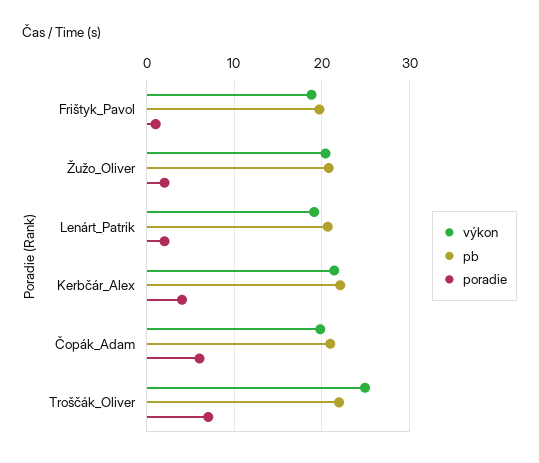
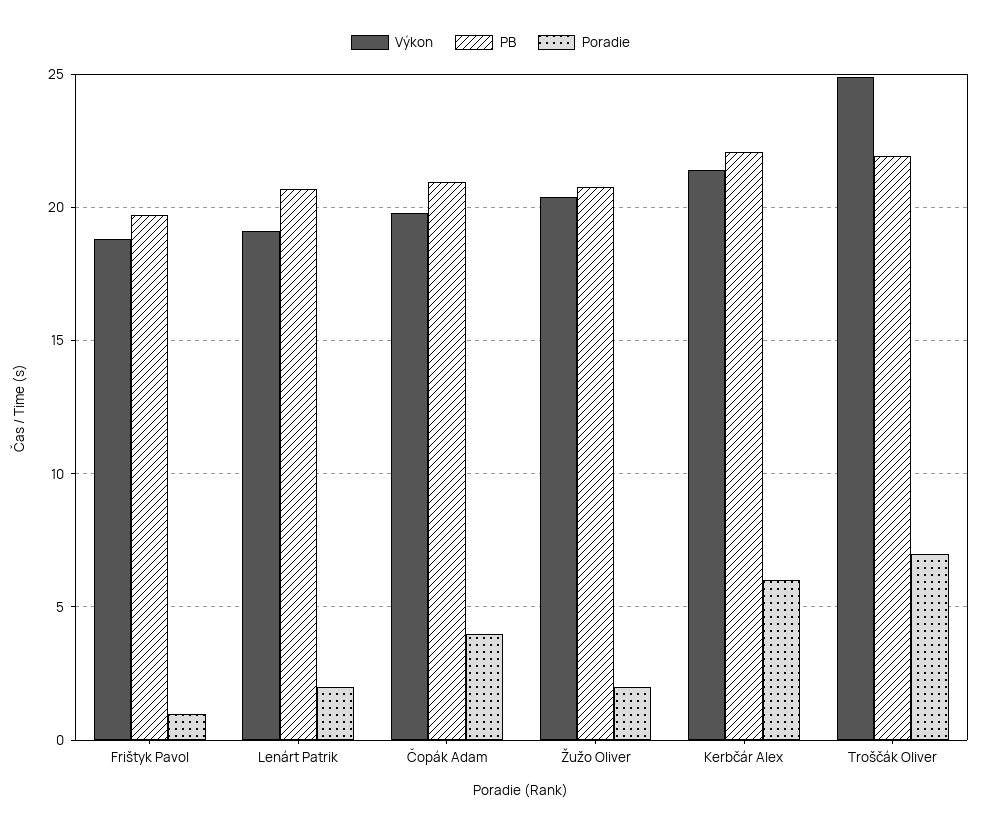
  {
    "výkon": {
      "Frištyk_Pavol": 19,
      "Žužo_Oliver": 20.5,
      "Lenárt_Patrik": 19,
      "Kerbčár_Alex": 21.5,
      "Čopák_Adam": 20,
      "Troščák_Oliver": 25
    },
    "pb": {
      "Frištyk_Pavol": 19.5,
      "Žužo_Oliver": 21,
      "Lenárt_Patrik": 20.5,
      "Kerbčár_Alex": 22,
      "Čopák_Adam": 21,
      "Troščák_Oliver": 22
    },
    "poradie": {
      "Frištyk_Pavol": 1,
      "Žužo_Oliver": 2,
      "Lenárt_Patrik": 2,
-     "Kerbčár_Alex": 4,
+     "Kerbčár_Alex": 6,
-     "Čopák_Adam": 6,
+     "Čopák_Adam": 4,
      "Troščák_Oliver": 7
    }
  }

